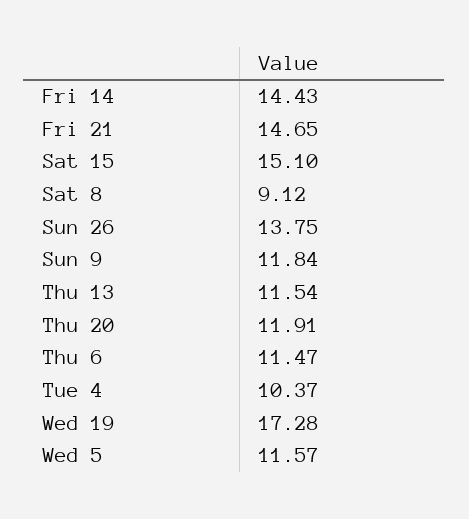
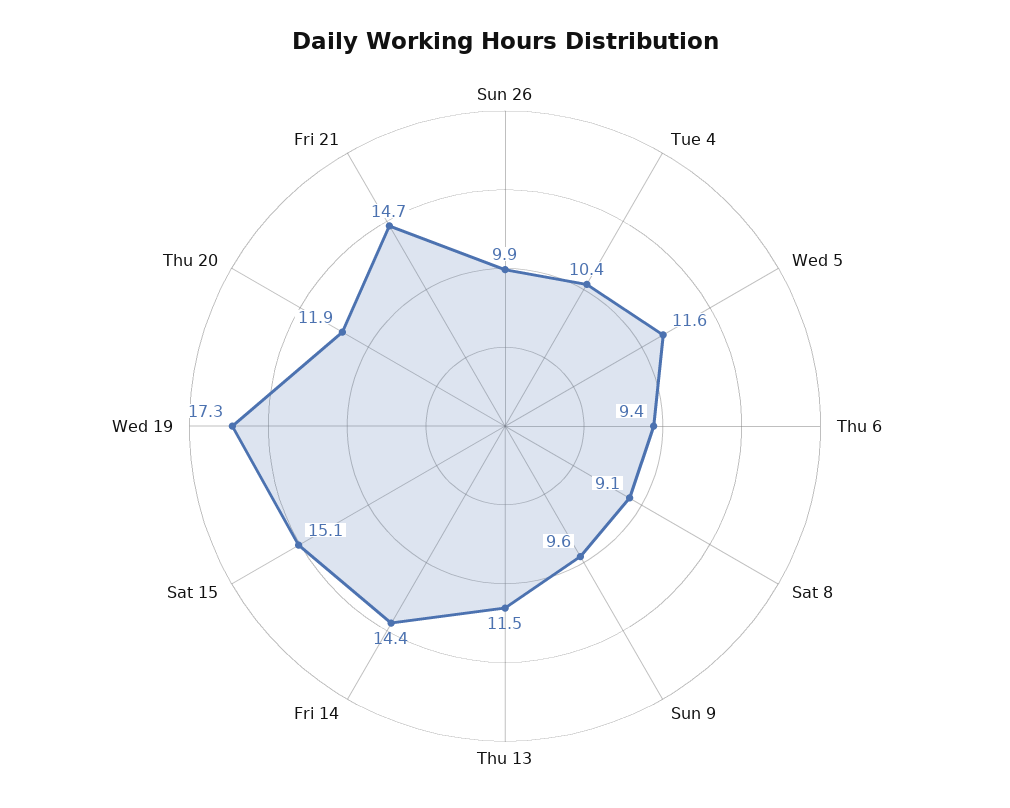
  {
    "Fri 14": 14.43,
    "Fri 21": 14.65,
    "Sat 15": 15.1,
    "Sat 8": 9.12,
-   "Sun 26": 13.75,
+   "Sun 26": 9.9,
-   "Sun 9": 11.84,
+   "Sun 9": 9.6,
    "Thu 13": 11.54,
    "Thu 20": 11.91,
-   "Thu 6": 11.47,
+   "Thu 6": 9.4,
    "Tue 4": 10.37,
    "Wed 19": 17.28,
    "Wed 5": 11.57
  }

